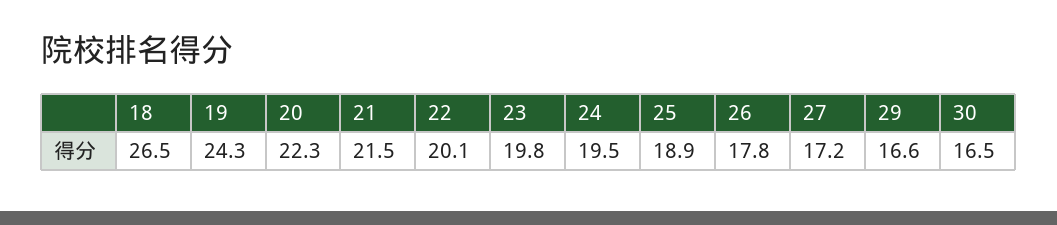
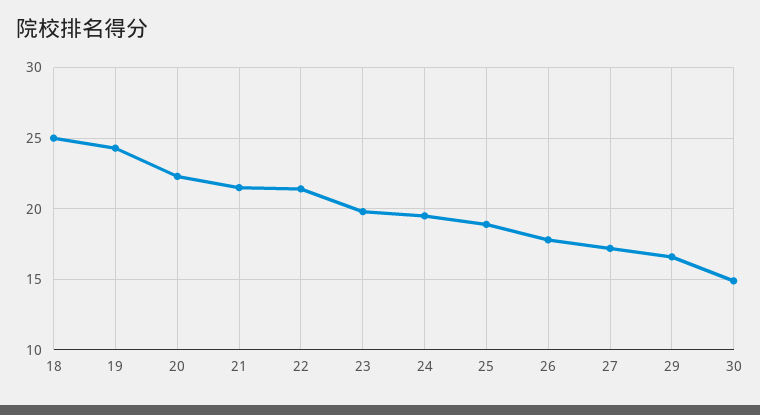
  {
-   "18": 26.5,
+   "18": 25,
    "19": 24.3,
    "20": 22.3,
    "21": 21.5,
-   "22": 20.1,
+   "22": 21.5,
    "23": 19.8,
    "24": 19.5,
    "25": 18.9,
    "26": 17.8,
    "27": 17.2,
    "29": 16.6,
-   "30": 16.5
+   "30": 15
  }

